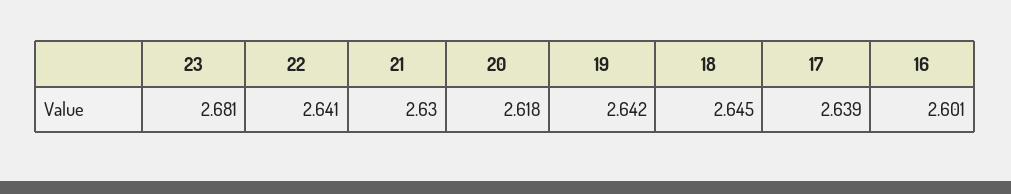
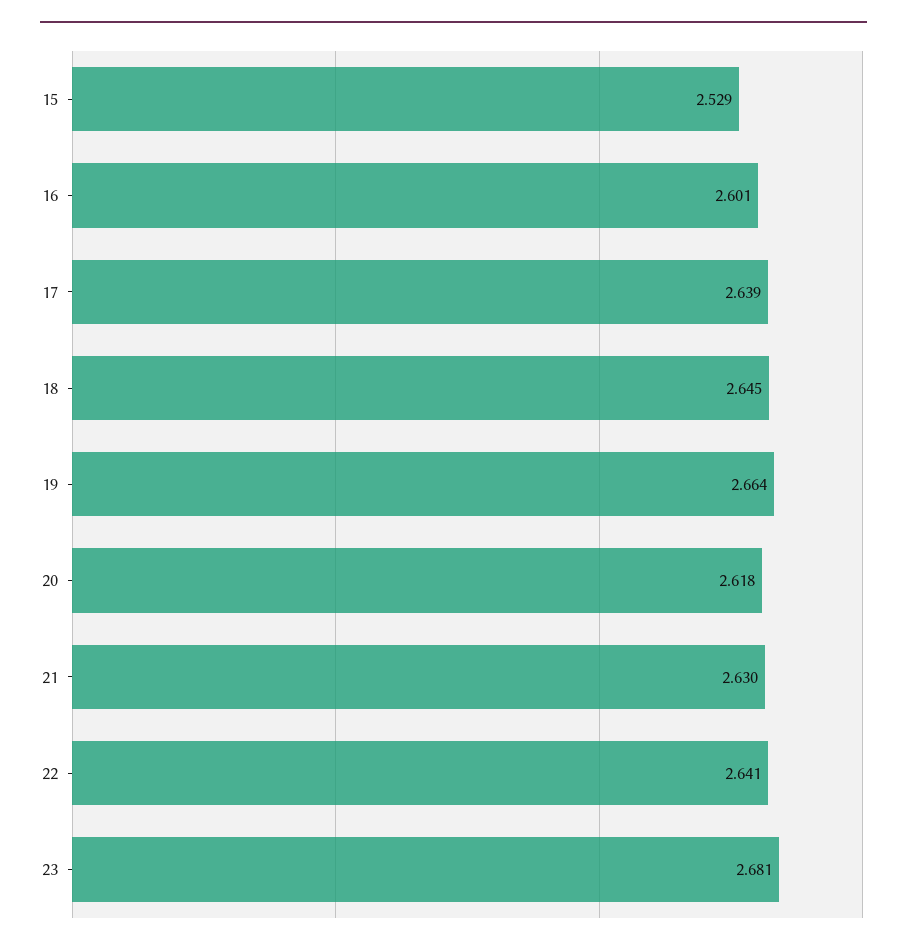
  {
    "23": 2.681,
    "22": 2.641,
    "21": 2.63,
    "20": 2.618,
-   "19": 2.642,
+   "19": 2.664,
    "18": 2.645,
    "17": 2.639,
-   "16": 2.601
+   "16": 2.601,
+   "15": 2.529
  }

